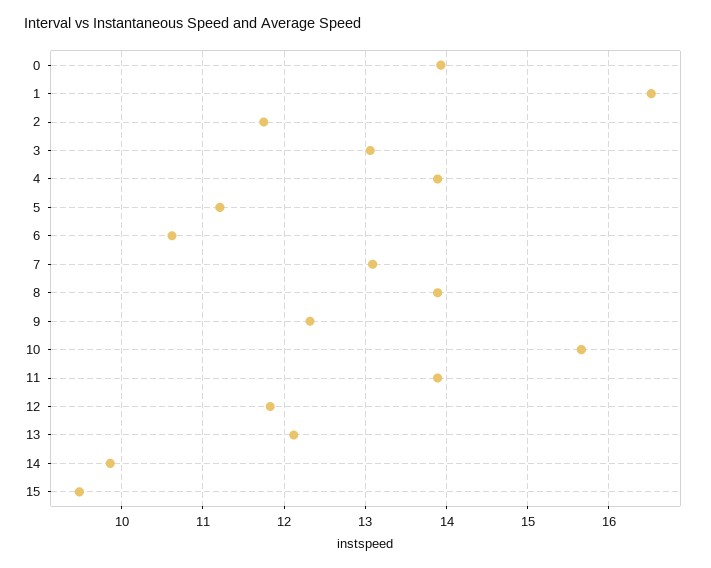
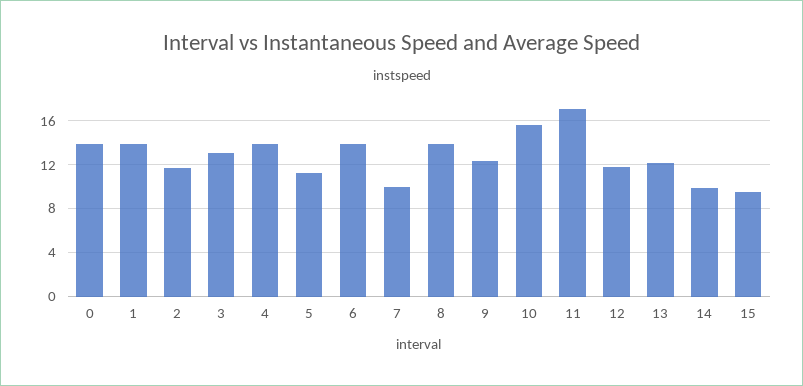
  {
    "0": 13.9,
-   "1": 16.5,
+   "1": 14,
    "2": 11.8,
    "3": 13.1,
    "4": 13.9,
    "5": 11.2,
-   "6": 10.6,
+   "6": 14,
-   "7": 13.1,
+   "7": 10,
    "8": 13.9,
    "9": 12.3,
    "10": 15.7,
-   "11": 13.9,
+   "11": 17,
    "12": 11.8,
    "13": 12.1,
    "14": 9.9,
    "15": 9.5
  }

